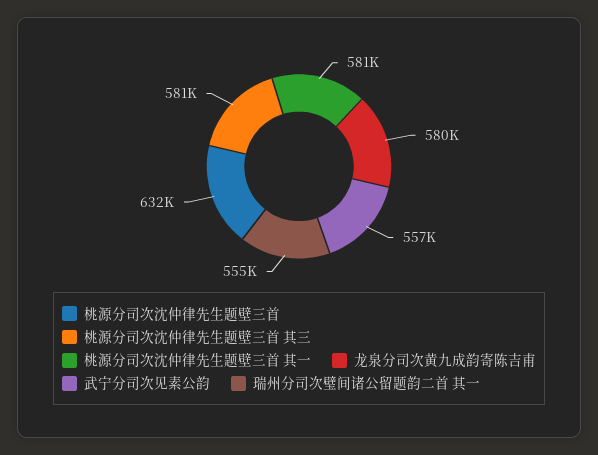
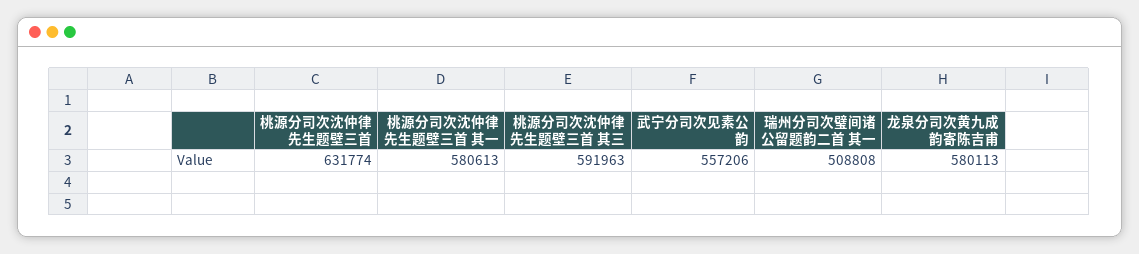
  {
    "桃源分司次沈仲律先生题壁三首": 631774,
-   "桃源分司次沈仲律先生题壁三首 其三": 581000,
+   "桃源分司次沈仲律先生题壁三首 其三": 591963,
    "桃源分司次沈仲律先生题壁三首 其一": 580613,
    "龙泉分司次黄九成韵寄陈吉甫": 580113,
    "武宁分司次见素公韵": 557206,
-   "瑞州分司次璧间诸公留题韵二首 其一": 555000
+   "瑞州分司次璧间诸公留题韵二首 其一": 508808
  }

